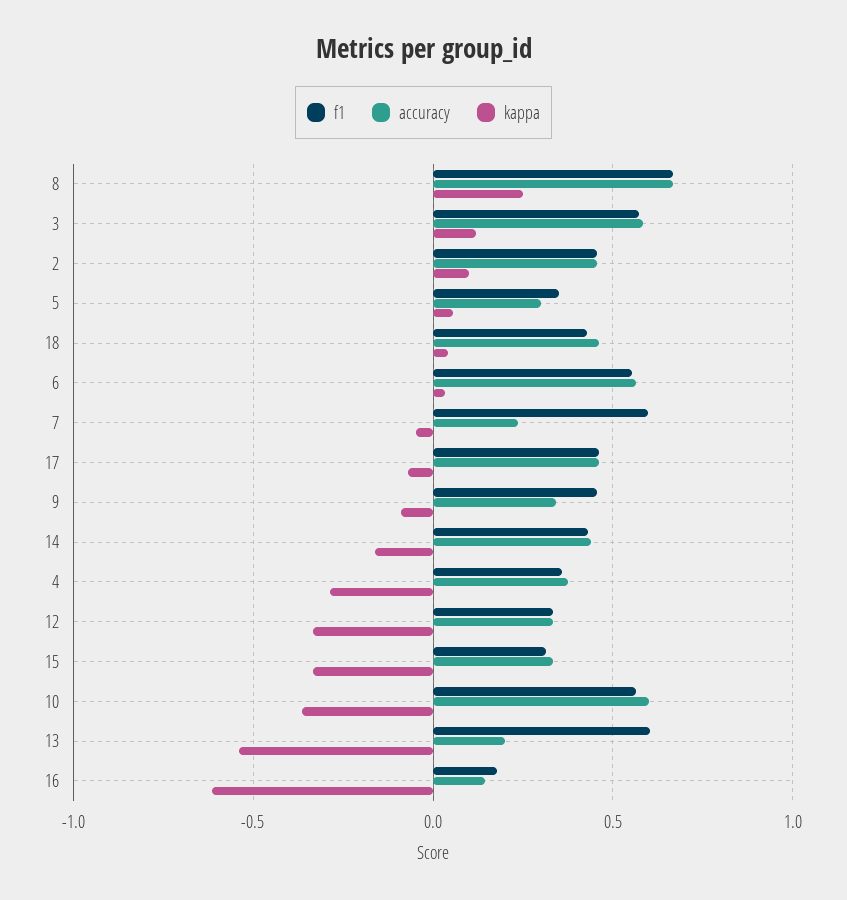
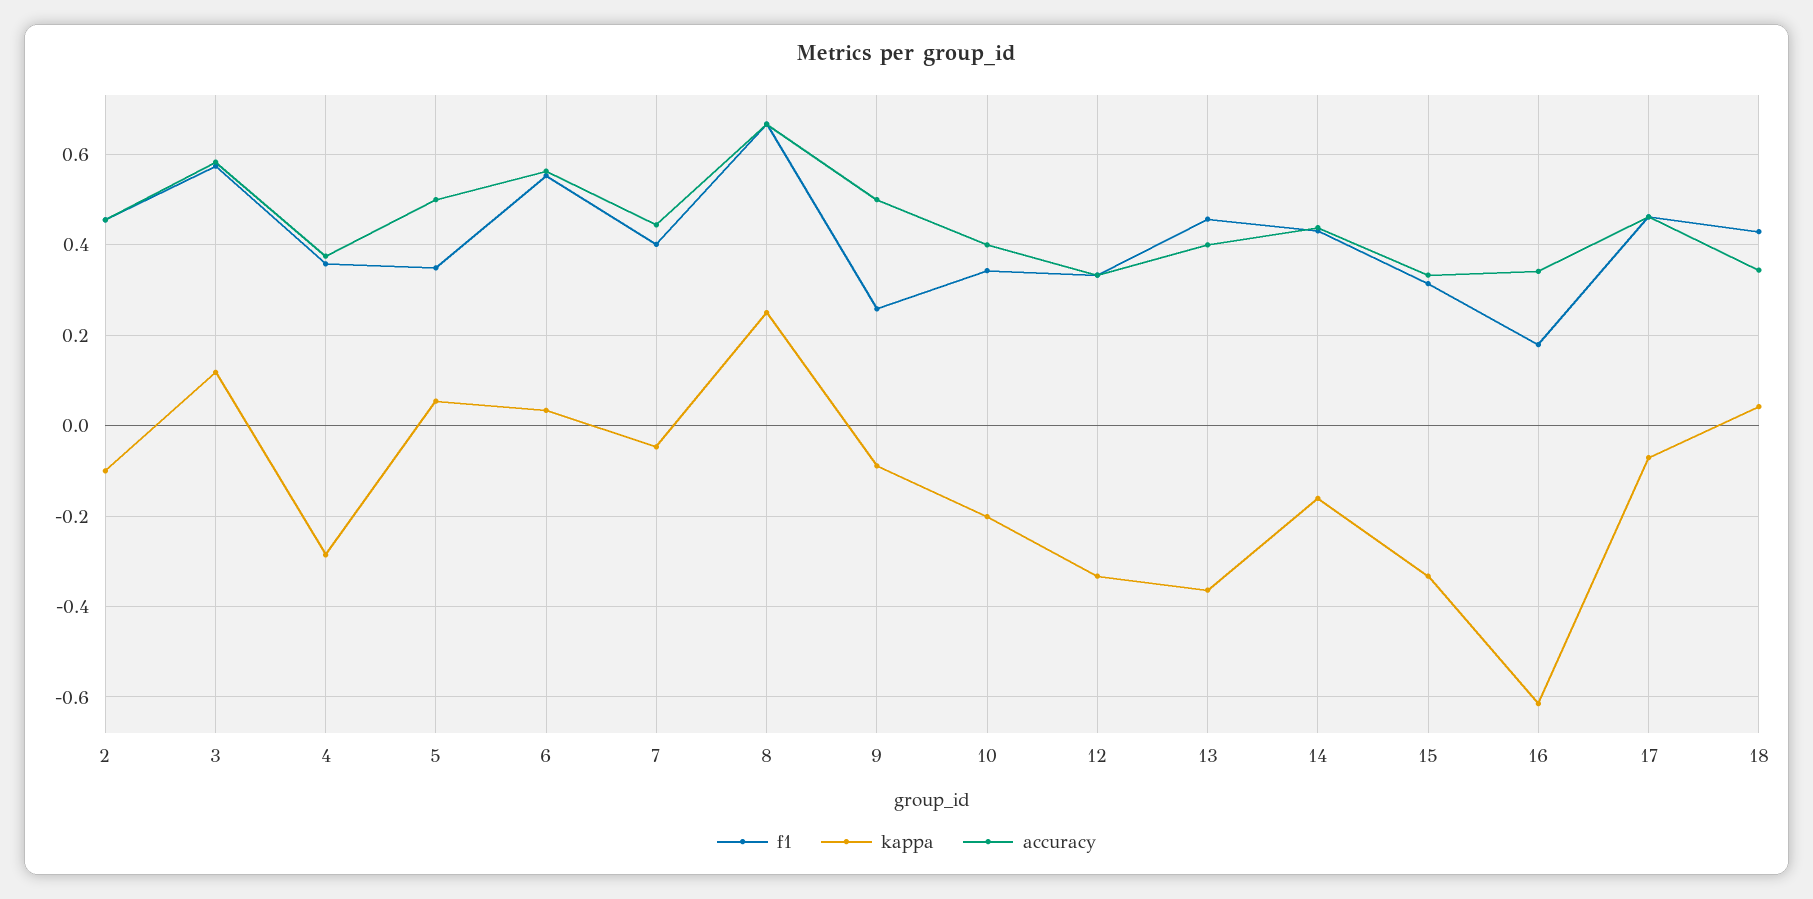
  {
    "f1": {
      "8": 0.66,
      "3": 0.58,
      "2": 0.46,
      "5": 0.34,
      "18": 0.42,
      "6": 0.56,
-     "7": 0.6,
+     "7": 0.4,
      "17": 0.46,
-     "9": 0.45,
+     "9": 0.26,
      "14": 0.44,
      "4": 0.36,
      "12": 0.34,
      "15": 0.32,
-     "10": 0.55,
+     "10": 0.34,
-     "13": 0.6,
+     "13": 0.46,
      "16": 0.18
    },
    "accuracy": {
      "8": 0.66,
      "3": 0.58,
      "2": 0.46,
-     "5": 0.3,
+     "5": 0.5,
-     "18": 0.45,
+     "18": 0.34,
      "6": 0.56,
-     "7": 0.25,
+     "7": 0.44,
      "17": 0.46,
-     "9": 0.35,
+     "9": 0.5,
      "14": 0.44,
      "4": 0.38,
      "12": 0.34,
      "15": 0.34,
-     "10": 0.6,
+     "10": 0.4,
-     "13": 0.2,
+     "13": 0.4,
-     "16": 0.15
+     "16": 0.34
    },
    "kappa": {
      "8": 0.26,
      "3": 0.12,
-     "2": 0.1,
+     "2": -0.1,
      "5": 0.06,
      "18": 0.04,
      "6": 0.04,
      "7": -0.04,
      "17": -0.08,
      "9": -0.08,
      "14": -0.16,
      "4": -0.28,
      "12": -0.34,
      "15": -0.34,
-     "10": -0.35,
+     "10": -0.2,
-     "13": -0.55,
+     "13": -0.36,
      "16": -0.62
    }
  }

